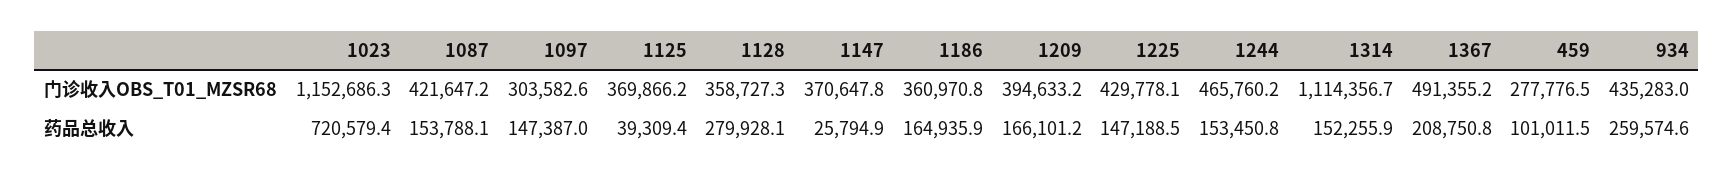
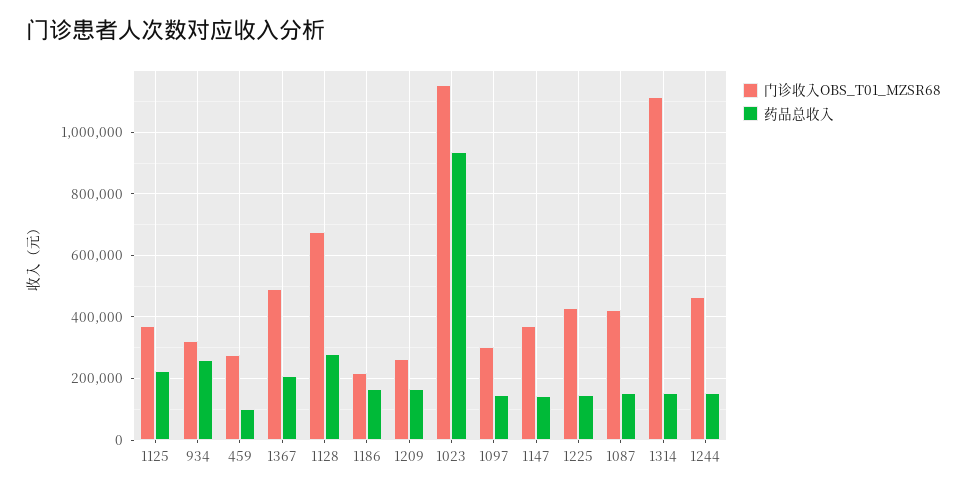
  {
    "门诊收入OBS_T01_MZSR68": {
      "1023": 1152686.3,
      "1087": 421647.2,
      "1097": 303582.6,
      "1125": 369866.2,
-     "1128": 358727.3,
+     "1128": 680000,
      "1147": 370647.8,
-     "1186": 360970.8,
+     "1186": 220000,
-     "1209": 394633.2,
+     "1209": 260000,
      "1225": 429778.1,
      "1244": 465760.2,
      "1314": 1114356.7,
      "1367": 491355.2,
      "459": 277776.5,
-     "934": 435283
+     "934": 320000
    },
    "药品总收入": {
-     "1023": 720579.4,
+     "1023": 940000,
      "1087": 153788.1,
      "1097": 147387,
-     "1125": 39309.4,
+     "1125": 220000,
      "1128": 279928.1,
-     "1147": 25794.9,
+     "1147": 140000,
      "1186": 164935.9,
      "1209": 166101.2,
      "1225": 147188.5,
      "1244": 153450.8,
      "1314": 152255.9,
      "1367": 208750.8,
      "459": 101011.5,
      "934": 259574.6
    }
  }

